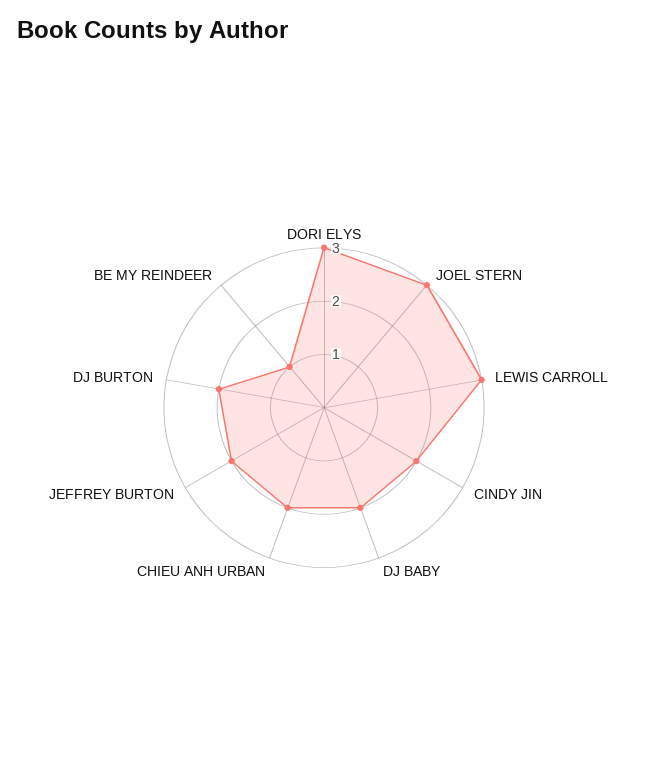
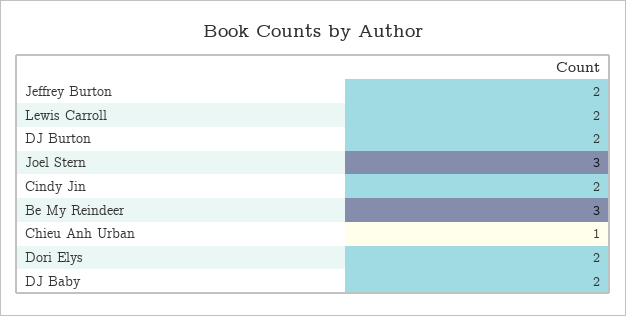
  {
-   "DORI ELYS": 3,
+   "DORI ELYS": 2,
    "JOEL STERN": 3,
-   "LEWIS CARROLL": 3,
+   "LEWIS CARROLL": 2,
    "CINDY JIN": 2,
    "DJ BABY": 2,
-   "CHIEU ANH URBAN": 2,
+   "CHIEU ANH URBAN": 1,
    "JEFFREY BURTON": 2,
    "DJ BURTON": 2,
-   "BE MY REINDEER": 1
+   "BE MY REINDEER": 3
  }

